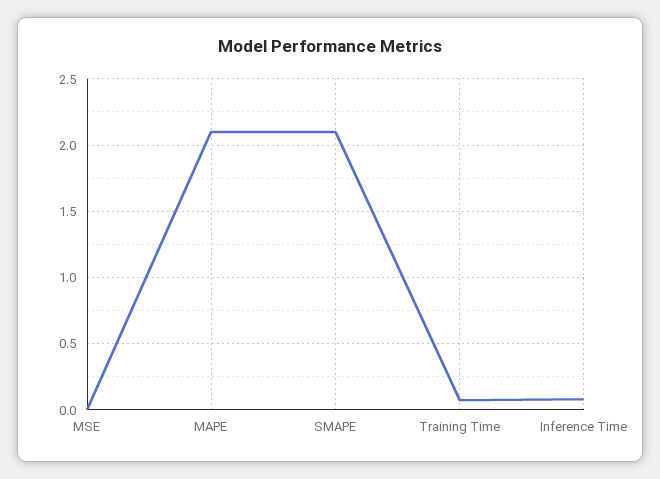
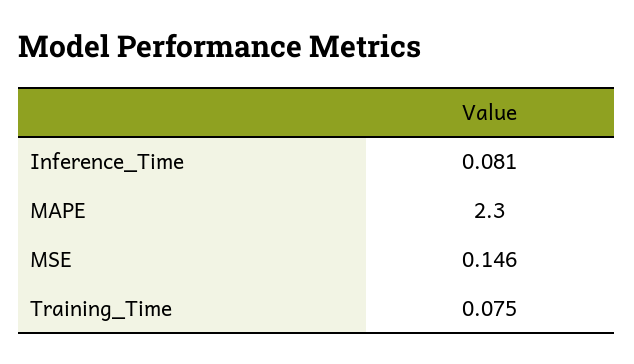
  {
-   "MSE": 0,
+   "MSE": 0.146,
-   "MAPE": 2.1,
+   "MAPE": 2.3,
-   "SMAPE": 2.1,
    "Training Time": 0.075,
    "Inference Time": 0.081
  }

